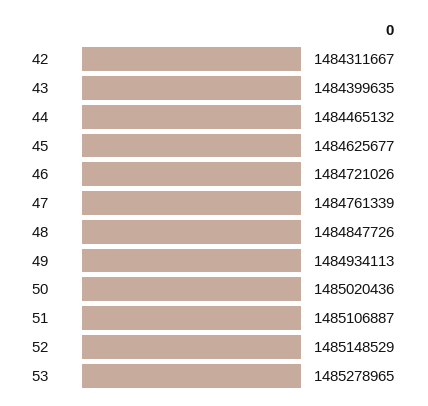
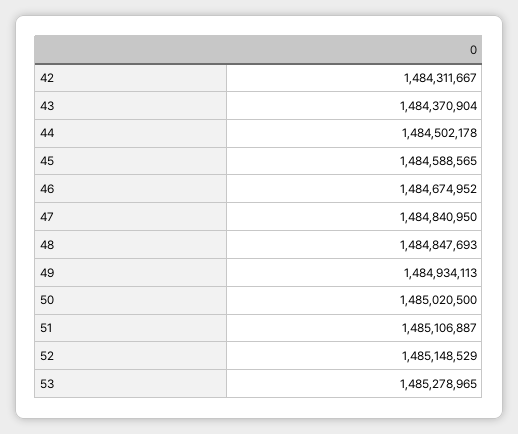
  {
    "42": 1484311667,
-   "43": 1484399635,
+   "43": 1484370904,
-   "44": 1484465132,
+   "44": 1484502178,
-   "45": 1484625677,
+   "45": 1484588565,
-   "46": 1484721026,
+   "46": 1484674952,
-   "47": 1484761339,
+   "47": 1484840950,
-   "48": 1484847726,
+   "48": 1484847693,
    "49": 1484934113,
-   "50": 1485020436,
+   "50": 1485020500,
    "51": 1485106887,
    "52": 1485148529,
    "53": 1485278965
  }

